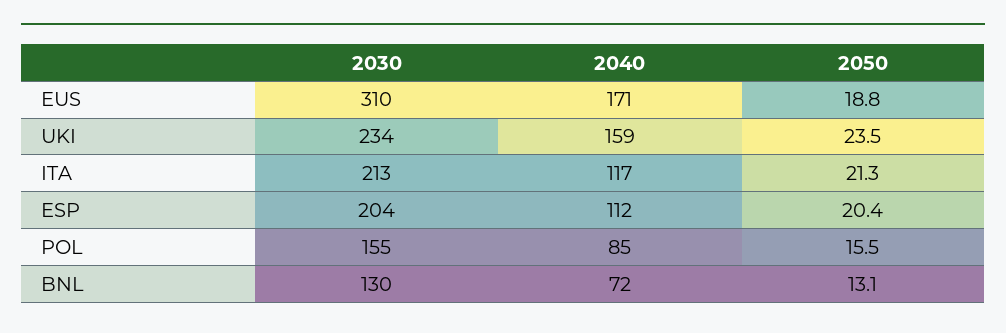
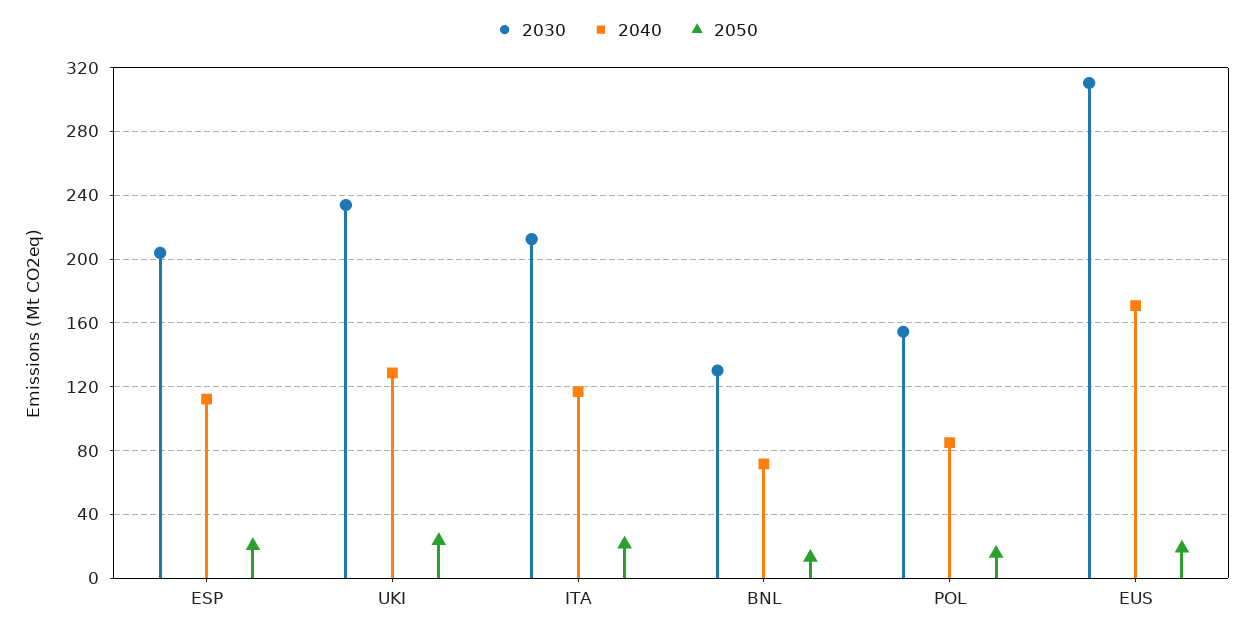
  {
    "2030": {
      "EUS": 310,
      "UKI": 234,
      "ITA": 213,
      "ESP": 204,
      "POL": 155,
      "BNL": 130
    },
    "2040": {
      "EUS": 171,
-     "UKI": 159,
+     "UKI": 130,
      "ITA": 117,
      "ESP": 112,
      "POL": 85,
      "BNL": 72
    },
    "2050": {
      "EUS": 18.8,
      "UKI": 23.5,
      "ITA": 21.3,
      "ESP": 20.4,
      "POL": 15.5,
      "BNL": 13.1
    }
  }

